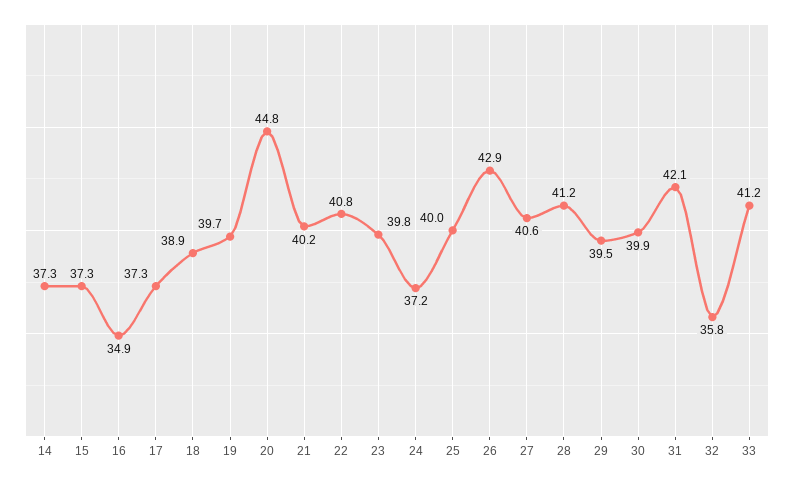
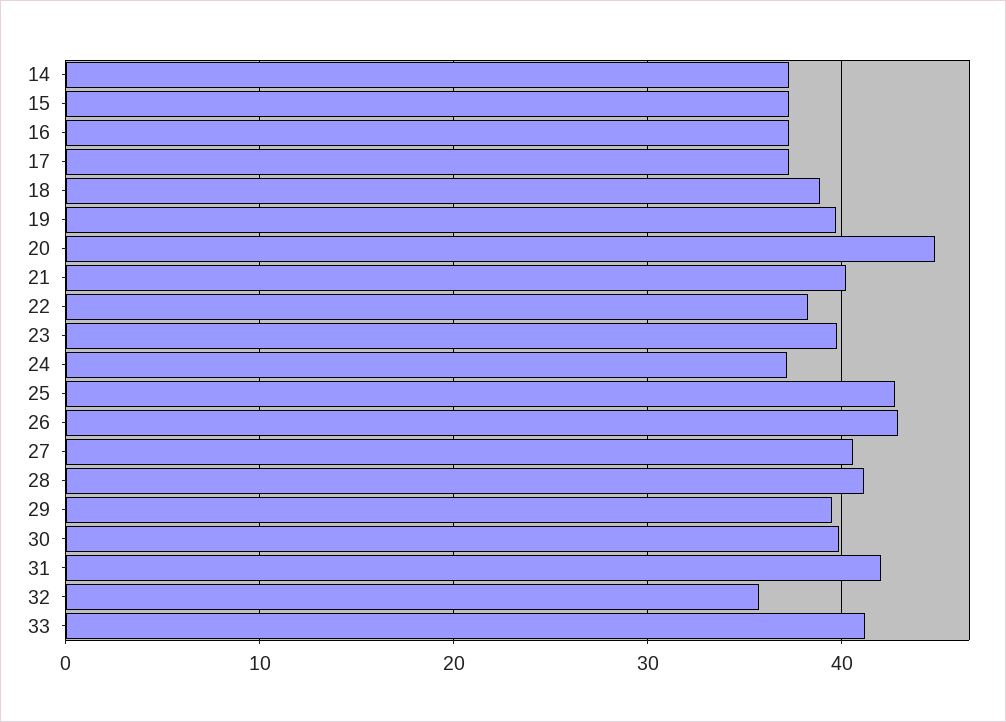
  {
    "14": 37.3,
    "15": 37.3,
-   "16": 34.9,
+   "16": 37,
    "17": 37.3,
    "18": 38.9,
    "19": 39.7,
    "20": 44.8,
    "21": 40.2,
-   "22": 40.8,
+   "22": 38,
    "23": 39.8,
    "24": 37.2,
-   "25": 40,
+   "25": 43,
    "26": 42.9,
    "27": 40.6,
    "28": 41.2,
    "29": 39.5,
    "30": 39.9,
    "31": 42.1,
    "32": 35.8,
    "33": 41.2
  }

